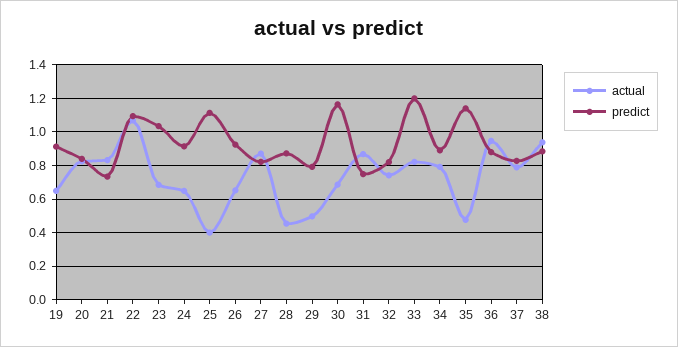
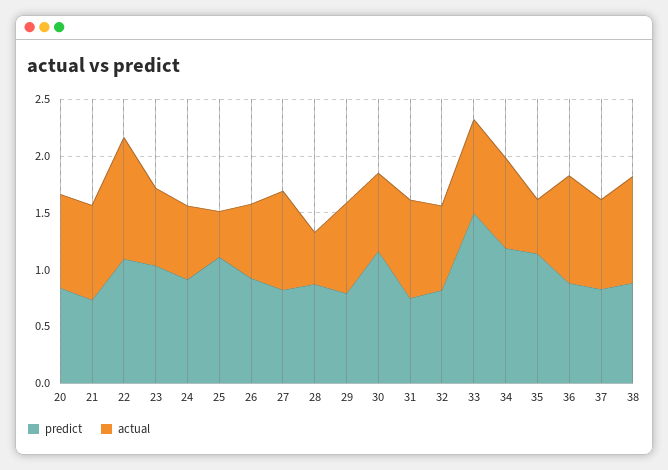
  {
    "actual": {
-     "19": 0.65,
      "20": 0.8,
      "21": 0.85,
      "22": 1.05,
      "23": 0.7,
      "24": 0.65,
      "25": 0.4,
      "26": 0.65,
      "27": 0.85,
      "28": 0.45,
-     "29": 0.5,
+     "29": 0.8,
      "30": 0.7,
      "31": 0.85,
      "32": 0.75,
      "33": 0.8,
      "34": 0.8,
      "35": 0.5,
      "36": 0.95,
      "37": 0.8,
      "38": 0.95
    },
    "predict": {
-     "19": 0.9,
      "20": 0.85,
      "21": 0.75,
      "22": 1.1,
      "23": 1.05,
      "24": 0.9,
      "25": 1.1,
      "26": 0.95,
      "27": 0.8,
      "28": 0.85,
      "29": 0.8,
      "30": 1.15,
      "31": 0.75,
      "32": 0.8,
-     "33": 1.2,
+     "33": 1.5,
-     "34": 0.9,
+     "34": 1.2,
      "35": 1.15,
      "36": 0.9,
      "37": 0.85,
      "38": 0.9
    }
  }

